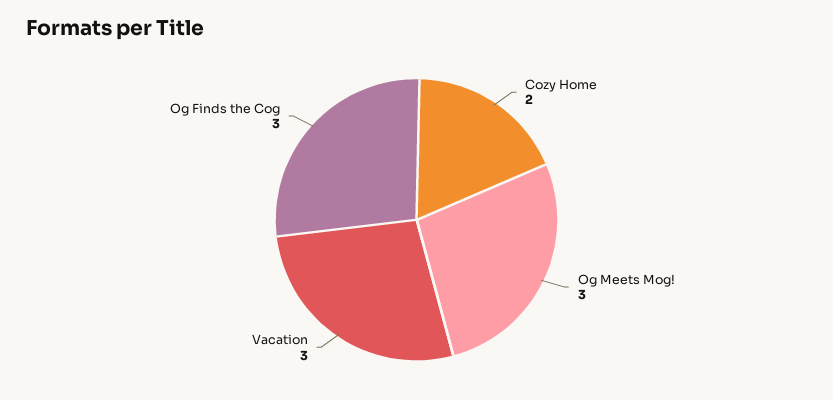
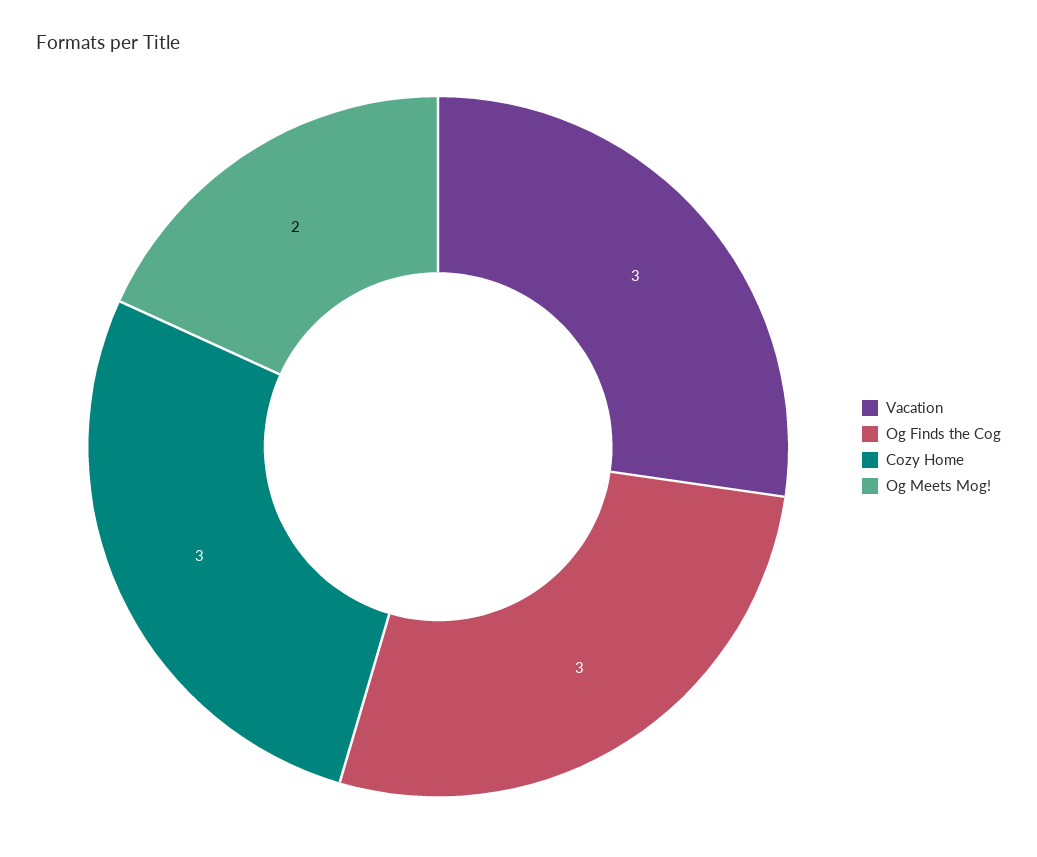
  {
-   "Cozy Home": 2,
+   "Cozy Home": 3,
-   "Og Meets Mog!": 3,
+   "Og Meets Mog!": 2,
    "Vacation": 3,
    "Og Finds the Cog": 3
  }

